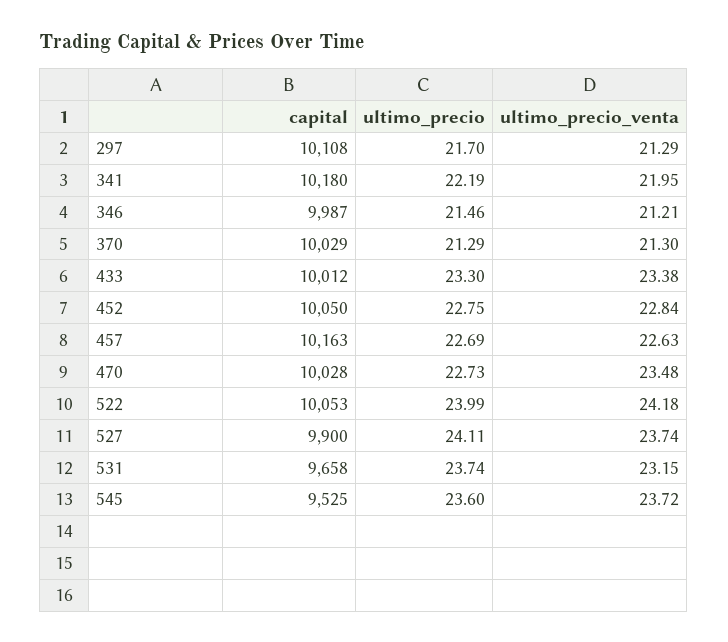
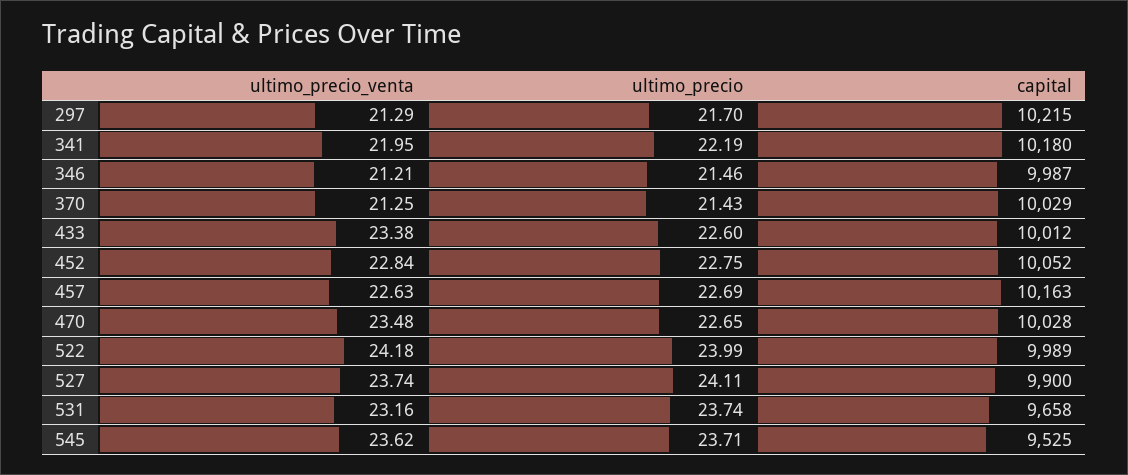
  {
    "capital": {
-     "297": 10108,
+     "297": 10215,
      "341": 10180,
      "346": 9987,
      "370": 10029,
      "433": 10012,
-     "452": 10050,
+     "452": 10052,
      "457": 10163,
      "470": 10028,
-     "522": 10053,
+     "522": 9989,
      "527": 9900,
      "531": 9658,
      "545": 9525
    },
    "ultimo_precio": {
      "297": 21.7,
      "341": 22.19,
      "346": 21.46,
-     "370": 21.29,
+     "370": 21.43,
-     "433": 23.3,
+     "433": 22.6,
      "452": 22.75,
      "457": 22.69,
-     "470": 22.73,
+     "470": 22.65,
      "522": 23.99,
      "527": 24.11,
      "531": 23.74,
-     "545": 23.6
+     "545": 23.71
    },
    "ultimo_precio_venta": {
      "297": 21.29,
      "341": 21.95,
      "346": 21.21,
-     "370": 21.3,
+     "370": 21.25,
      "433": 23.38,
      "452": 22.84,
      "457": 22.63,
      "470": 23.48,
      "522": 24.18,
      "527": 23.74,
-     "531": 23.15,
+     "531": 23.16,
-     "545": 23.72
+     "545": 23.62
    }
  }

